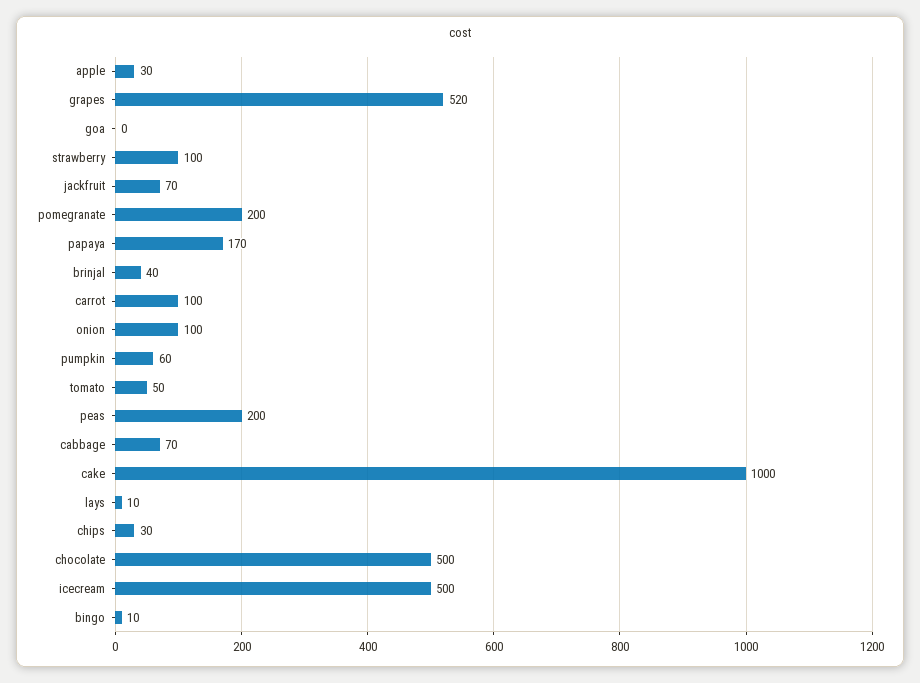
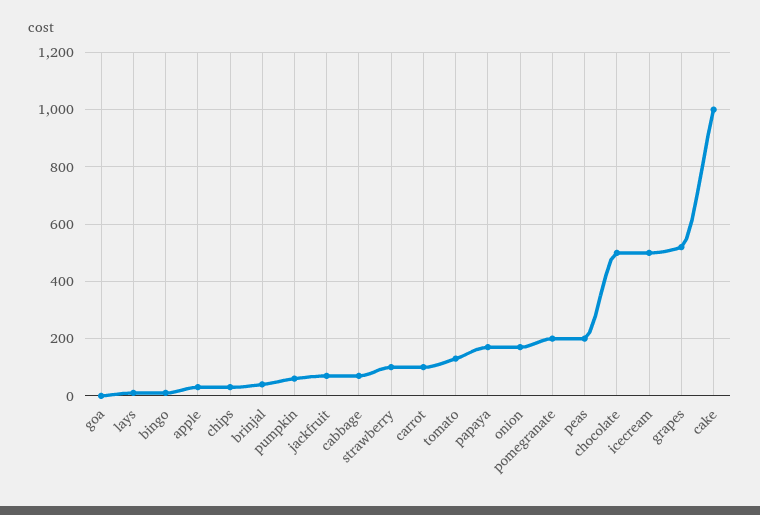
  {
    "apple": 30,
    "grapes": 520,
    "goa": 0,
    "strawberry": 100,
    "jackfruit": 70,
    "pomegranate": 200,
    "papaya": 170,
    "brinjal": 40,
    "carrot": 100,
-   "onion": 100,
+   "onion": 175,
    "pumpkin": 60,
-   "tomato": 50,
+   "tomato": 125,
    "peas": 200,
    "cabbage": 70,
    "cake": 1000,
    "lays": 10,
    "chips": 30,
    "chocolate": 500,
    "icecream": 500,
    "bingo": 10
  }

